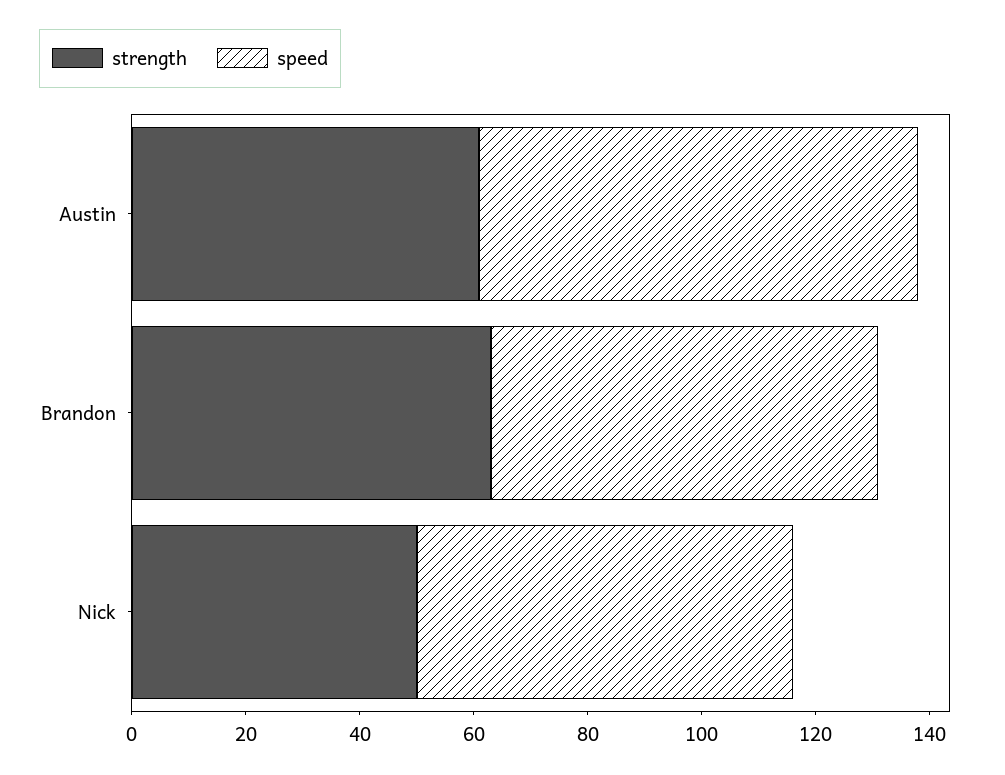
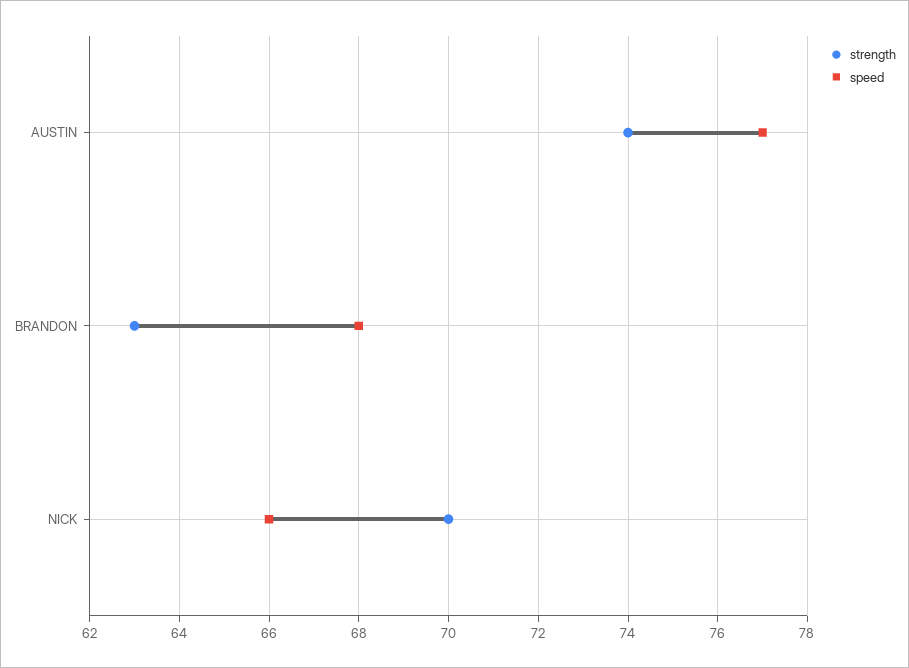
  {
    "strength": {
-     "Austin": 60,
+     "Austin": 74,
      "Brandon": 63,
-     "Nick": 50
+     "Nick": 70
    },
    "speed": {
      "Austin": 77,
      "Brandon": 68,
      "Nick": 66
    }
  }

